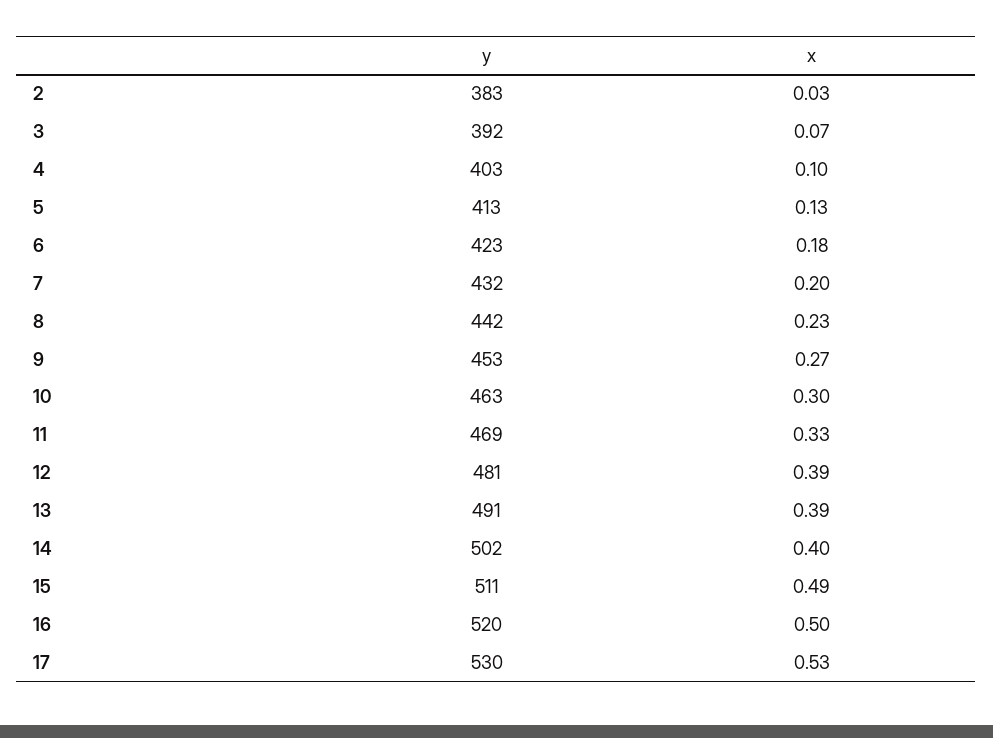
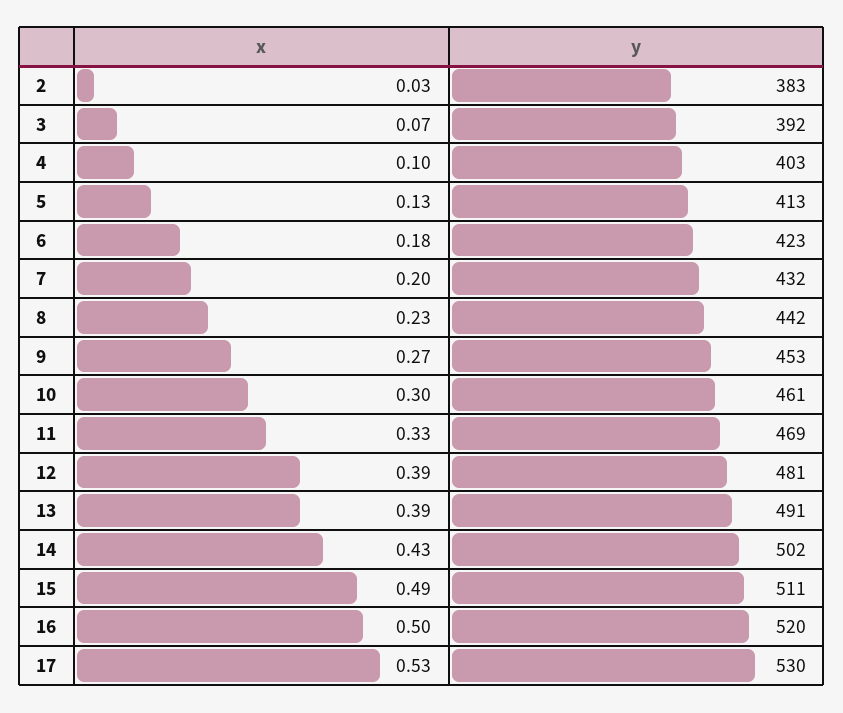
  {
    "y": {
      "2": 383,
      "3": 392,
      "4": 403,
      "5": 413,
      "6": 423,
      "7": 432,
      "8": 442,
      "9": 453,
-     "10": 463,
+     "10": 461,
      "11": 469,
      "12": 481,
      "13": 491,
      "14": 502,
      "15": 511,
      "16": 520,
      "17": 530
    },
    "x": {
      "2": 0.03,
      "3": 0.07,
      "4": 0.1,
      "5": 0.13,
      "6": 0.18,
      "7": 0.2,
      "8": 0.23,
      "9": 0.27,
      "10": 0.3,
      "11": 0.33,
      "12": 0.39,
      "13": 0.39,
-     "14": 0.4,
+     "14": 0.43,
      "15": 0.49,
      "16": 0.5,
      "17": 0.53
    }
  }

